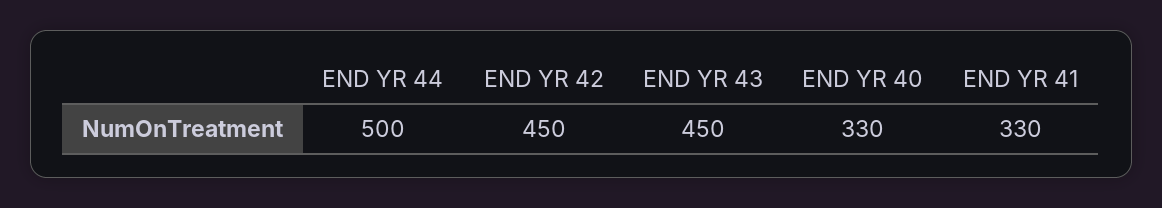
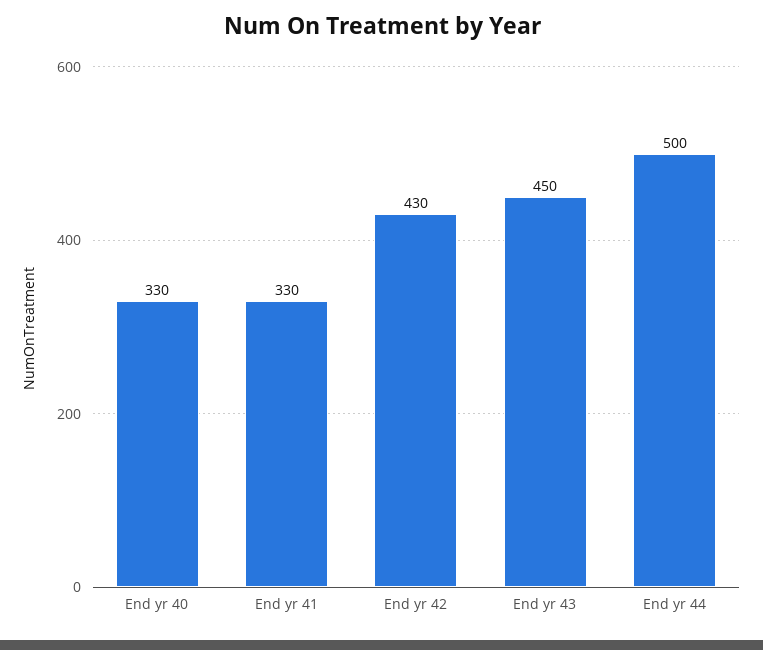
  {
    "END YR 44": 500,
-   "END YR 42": 450,
+   "END YR 42": 430,
    "END YR 43": 450,
    "END YR 40": 330,
    "END YR 41": 330
  }

